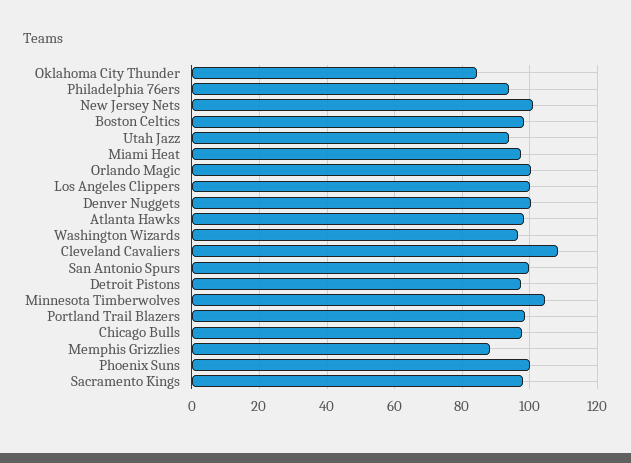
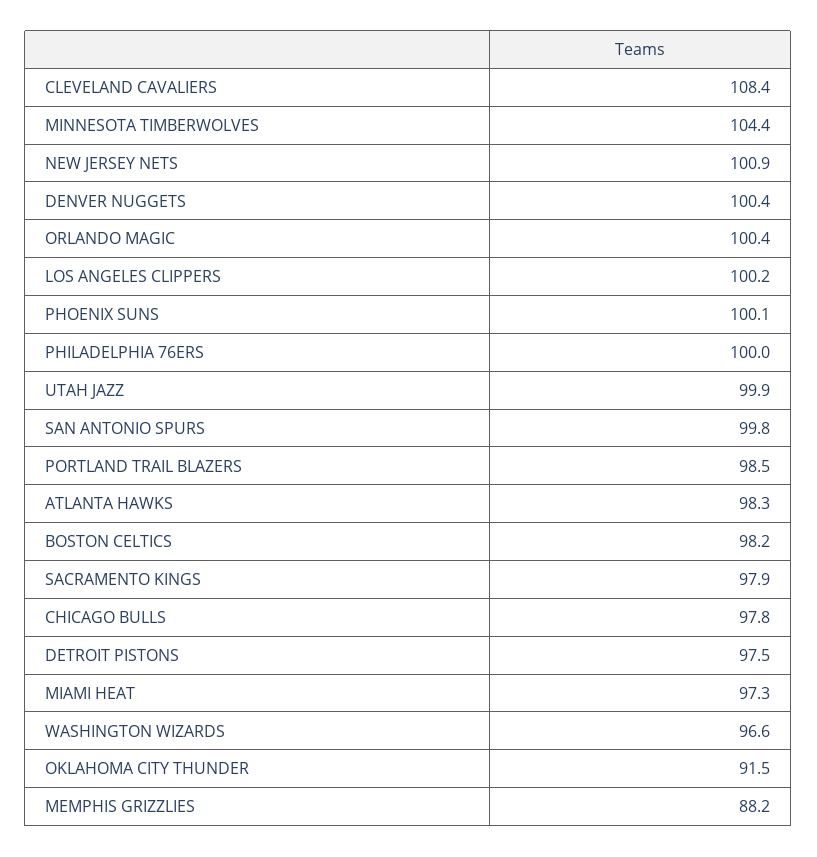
  {
-   "Oklahoma City Thunder": 84,
+   "Oklahoma City Thunder": 91.5,
-   "Philadelphia 76ers": 94,
+   "Philadelphia 76ers": 100,
    "New Jersey Nets": 100.9,
    "Boston Celtics": 98.2,
-   "Utah Jazz": 94,
+   "Utah Jazz": 99.9,
    "Miami Heat": 97.3,
    "Orlando Magic": 100.4,
    "Los Angeles Clippers": 100.2,
    "Denver Nuggets": 100.4,
    "Atlanta Hawks": 98.3,
    "Washington Wizards": 96.6,
    "Cleveland Cavaliers": 108.4,
    "San Antonio Spurs": 99.8,
    "Detroit Pistons": 97.5,
    "Minnesota Timberwolves": 104.4,
    "Portland Trail Blazers": 98.5,
    "Chicago Bulls": 97.8,
    "Memphis Grizzlies": 88.2,
    "Phoenix Suns": 100.1,
    "Sacramento Kings": 97.9
  }

